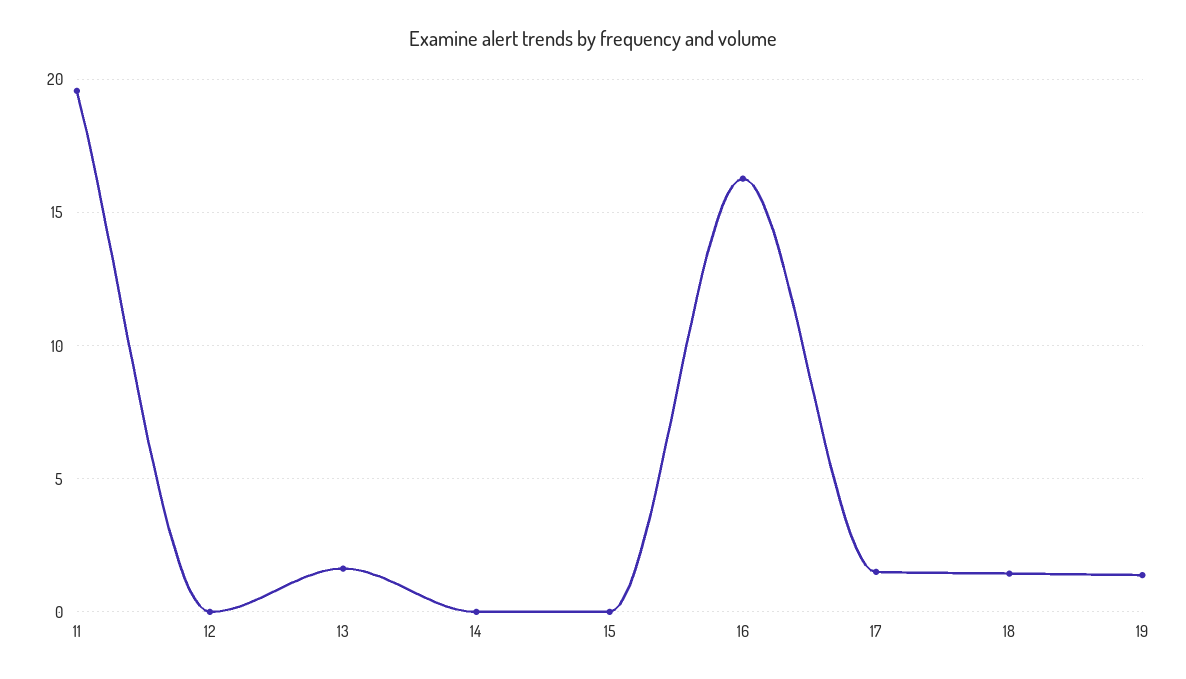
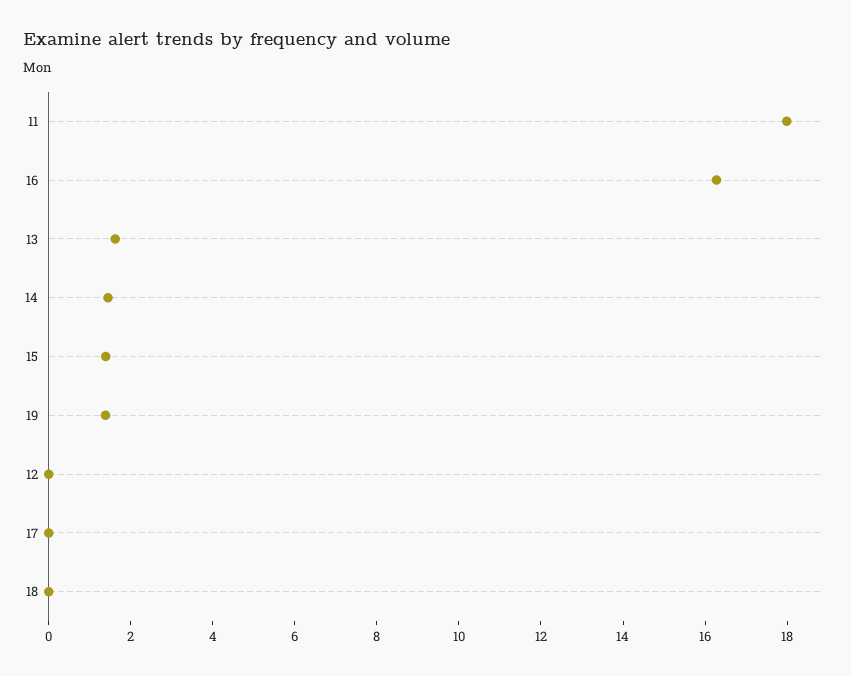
  {
-   "11": 19.5,
+   "11": 18,
    "12": 0,
    "13": 1.5,
-   "14": 0,
+   "14": 1.5,
-   "15": 0,
+   "15": 1.5,
    "16": 16.5,
-   "17": 1.5,
+   "17": 0,
-   "18": 1.5,
+   "18": 0,
    "19": 1.5
  }

